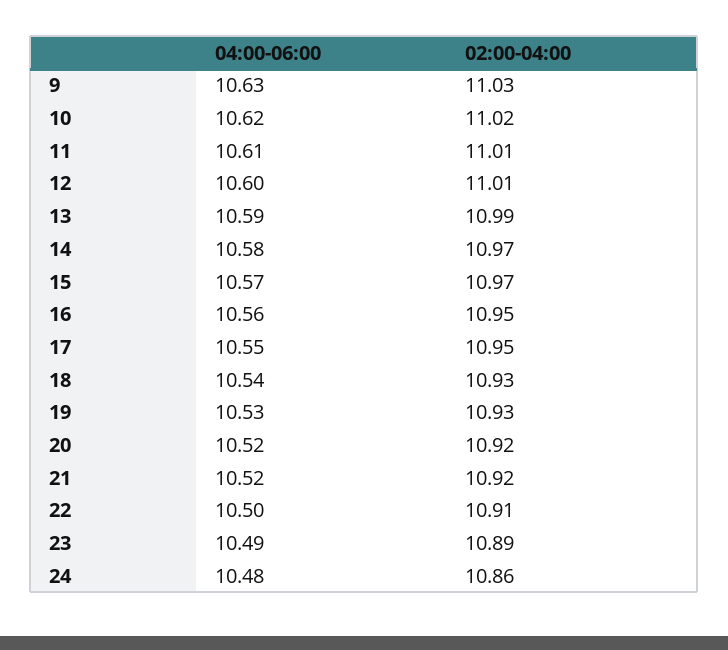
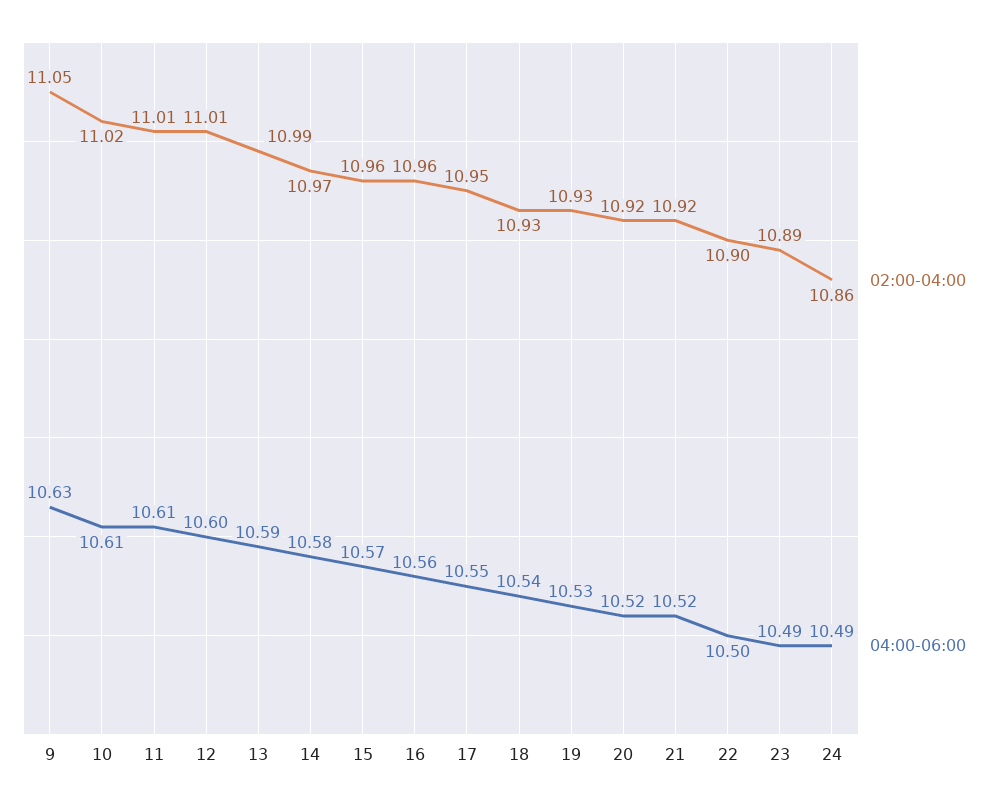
  {
    "04:00-06:00": {
      "9": 10.63,
-     "10": 10.62,
+     "10": 10.61,
      "11": 10.61,
      "12": 10.6,
      "13": 10.59,
      "14": 10.58,
      "15": 10.57,
      "16": 10.56,
      "17": 10.55,
      "18": 10.54,
      "19": 10.53,
      "20": 10.52,
      "21": 10.52,
      "22": 10.5,
      "23": 10.49,
-     "24": 10.48
+     "24": 10.49
    },
    "02:00-04:00": {
-     "9": 11.03,
+     "9": 11.05,
      "10": 11.02,
      "11": 11.01,
      "12": 11.01,
      "13": 10.99,
      "14": 10.97,
-     "15": 10.97,
+     "15": 10.96,
-     "16": 10.95,
+     "16": 10.96,
      "17": 10.95,
      "18": 10.93,
      "19": 10.93,
      "20": 10.92,
      "21": 10.92,
-     "22": 10.91,
+     "22": 10.9,
      "23": 10.89,
      "24": 10.86
    }
  }

